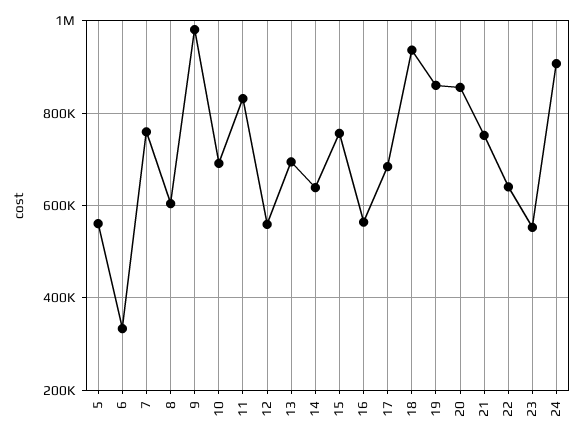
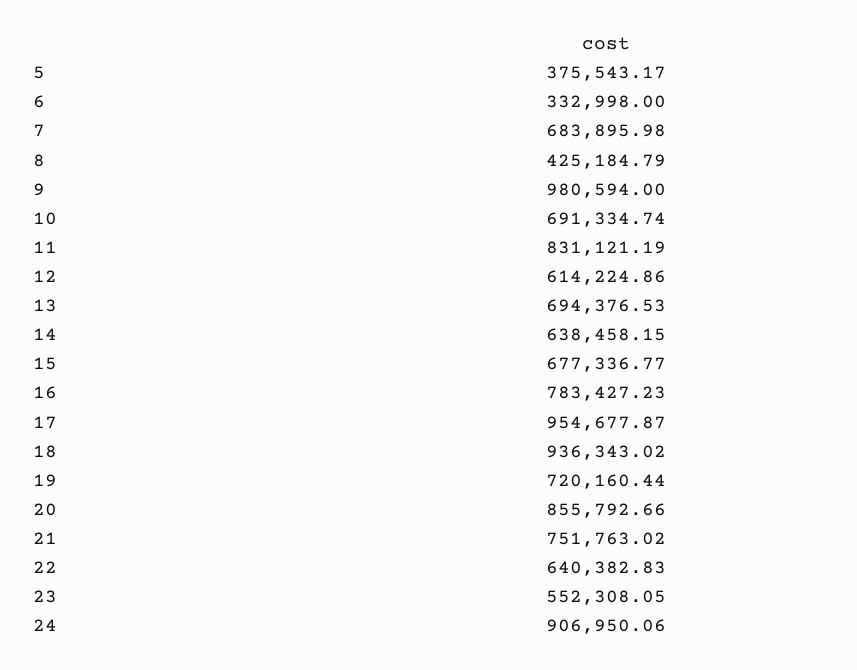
  {
-   "5": 560000,
+   "5": 375543.17,
    "6": 332998,
-   "7": 760000,
+   "7": 683895.98,
-   "8": 600000,
+   "8": 425184.79,
    "9": 980594,
    "10": 691334.74,
    "11": 831121.19,
-   "12": 560000,
+   "12": 614224.86,
    "13": 694376.53,
    "14": 638458.15,
-   "15": 760000,
+   "15": 677336.77,
-   "16": 560000,
+   "16": 783427.23,
-   "17": 680000,
+   "17": 954677.87,
    "18": 936343.02,
-   "19": 860000,
+   "19": 720160.44,
    "20": 855792.66,
    "21": 751763.02,
    "22": 640382.83,
    "23": 552308.05,
    "24": 906950.06
  }

